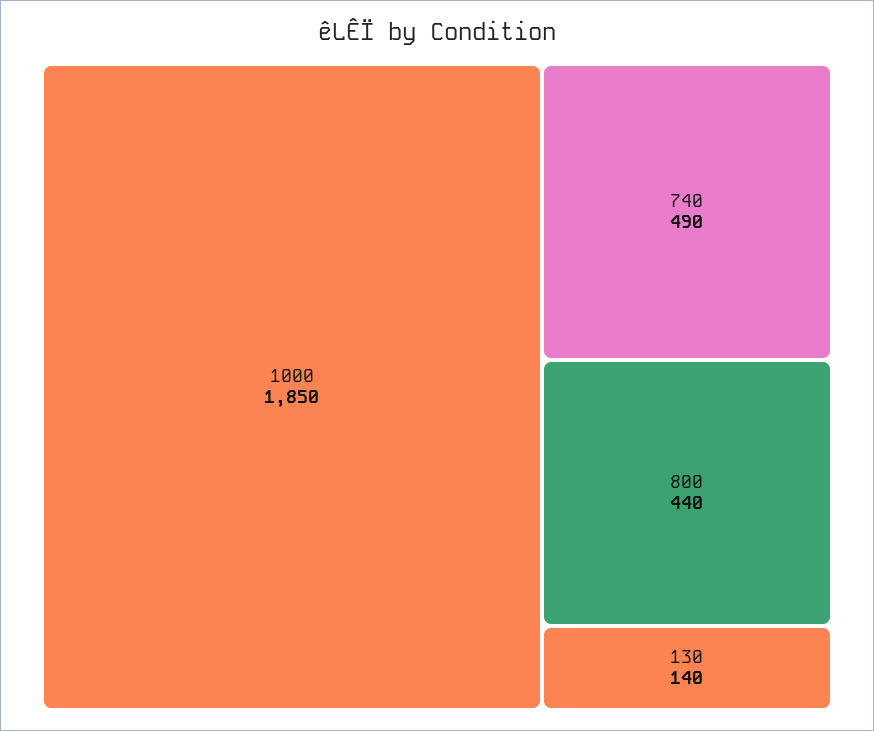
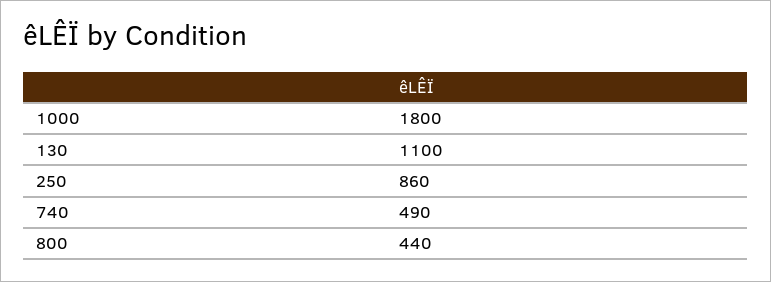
  {
-   "1000": 1850,
+   "1000": 1800,
    "740": 490,
    "800": 440,
-   "130": 140
+   "130": 1100,
+   "250": 860
  }

